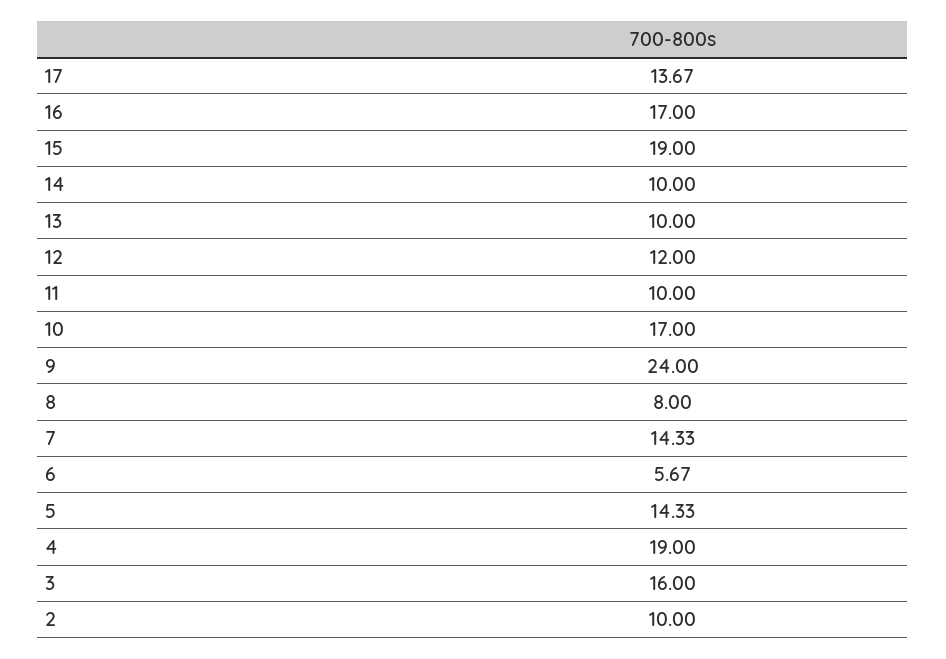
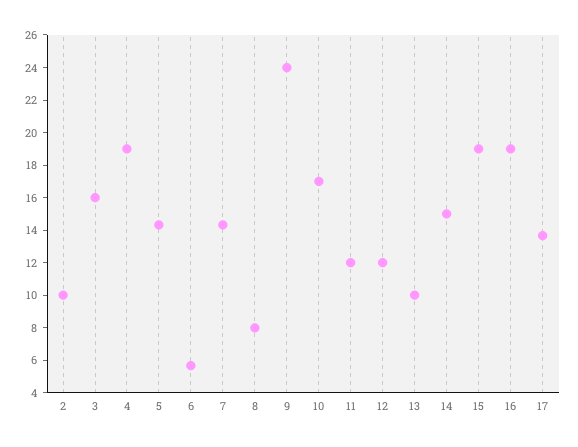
  {
    "17": 13.67,
-   "16": 17,
+   "16": 19,
    "15": 19,
-   "14": 10,
+   "14": 15,
    "13": 10,
    "12": 12,
-   "11": 10,
+   "11": 12,
    "10": 17,
    "9": 24,
    "8": 8,
    "7": 14.33,
    "6": 5.67,
    "5": 14.33,
    "4": 19,
    "3": 16,
    "2": 10
  }

